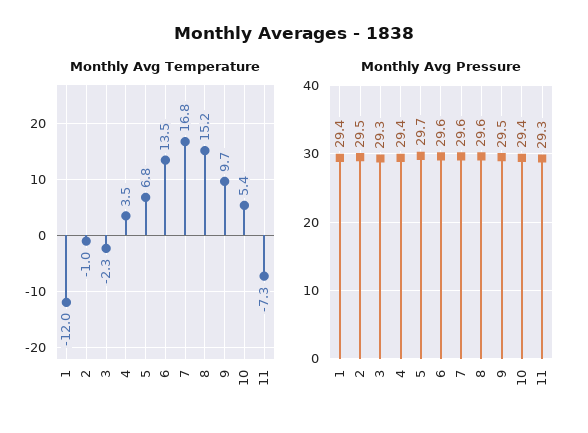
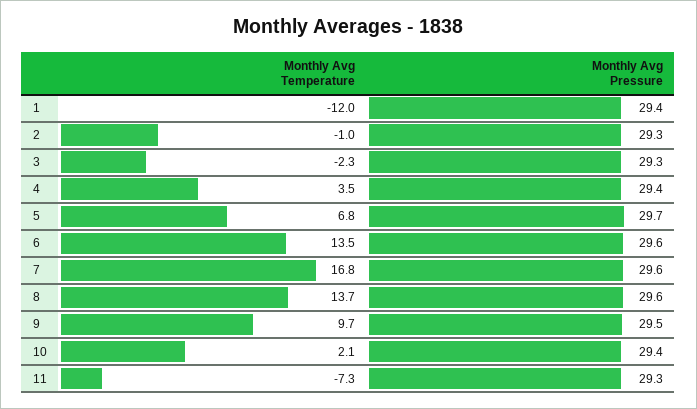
  {
    "Monthly Avg Temperature": {
      "1": -12,
      "2": -1,
      "3": -2.3,
      "4": 3.5,
      "5": 6.8,
      "6": 13.5,
      "7": 16.8,
-     "8": 15.2,
+     "8": 13.7,
      "9": 9.7,
-     "10": 5.4,
+     "10": 2.1,
      "11": -7.3
    },
    "Monthly Avg Pressure": {
      "1": 29.4,
-     "2": 29.5,
+     "2": 29.3,
      "3": 29.3,
      "4": 29.4,
      "5": 29.7,
      "6": 29.6,
      "7": 29.6,
      "8": 29.6,
      "9": 29.5,
      "10": 29.4,
      "11": 29.3
    }
  }

